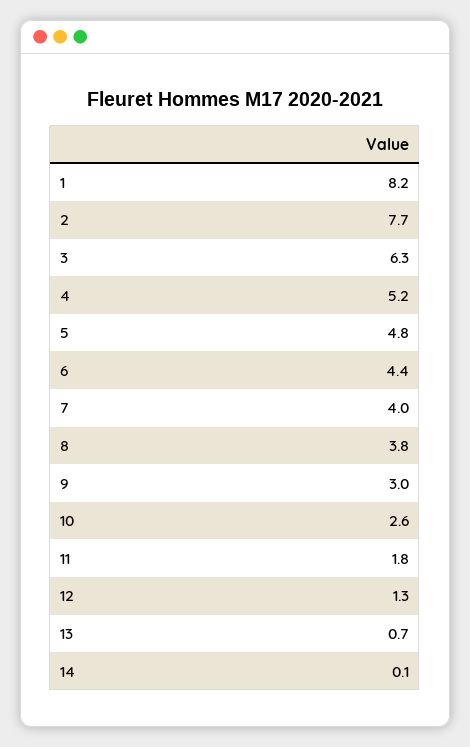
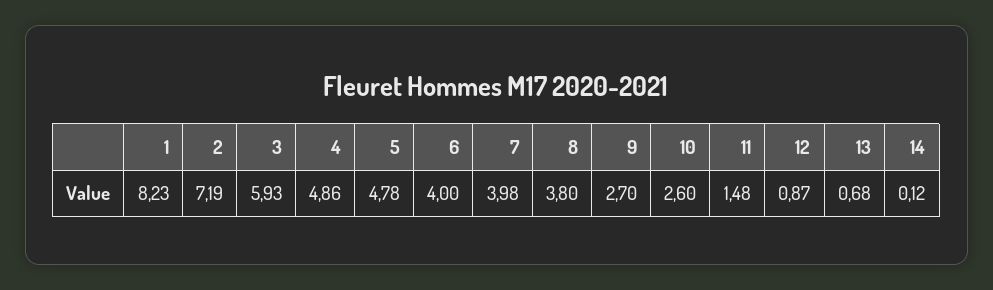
  {
    "1": 8.23,
-   "2": 7.7,
+   "2": 7.19,
-   "3": 6.3,
+   "3": 5.93,
-   "4": 5.2,
+   "4": 4.86,
    "5": 4.78,
-   "6": 4.4,
+   "6": 4,
    "7": 3.98,
    "8": 3.8,
-   "9": 3,
+   "9": 2.7,
    "10": 2.6,
-   "11": 1.8,
+   "11": 1.48,
-   "12": 1.3,
+   "12": 0.87,
    "13": 0.68,
    "14": 0.12
  }

